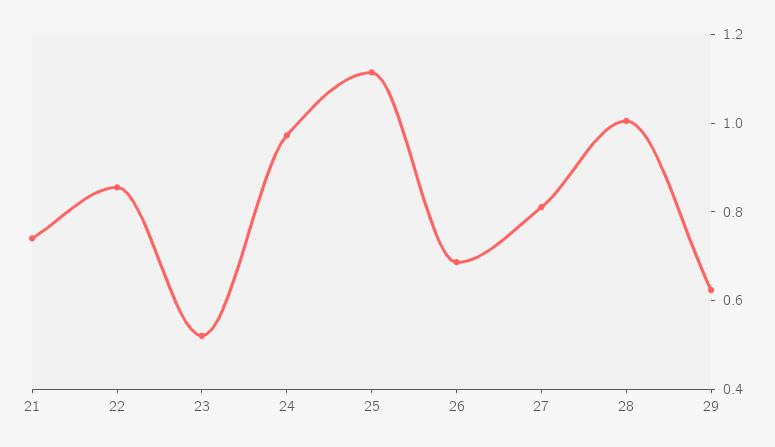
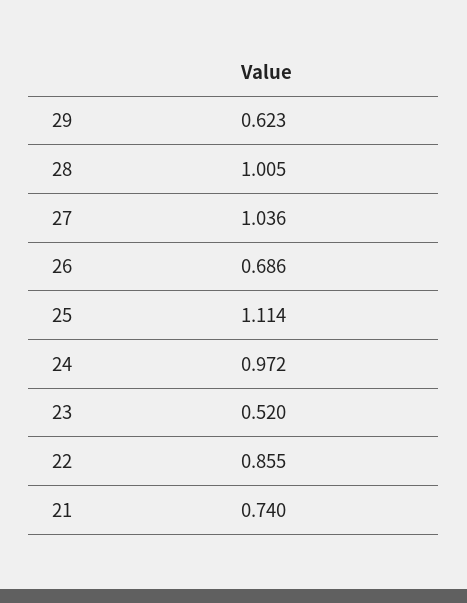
  {
    "21": 0.74,
    "22": 0.855,
    "23": 0.52,
    "24": 0.972,
    "25": 1.114,
    "26": 0.686,
-   "27": 0.8,
+   "27": 1.036,
    "28": 1.005,
    "29": 0.623
  }

